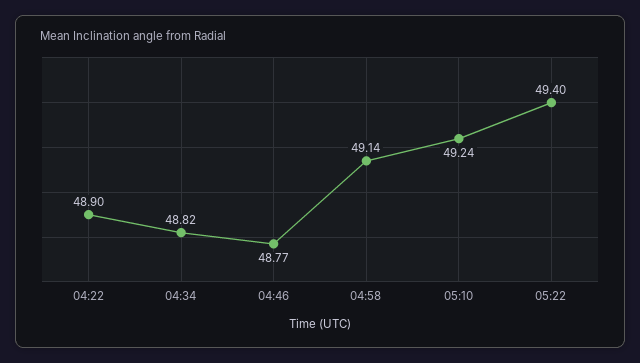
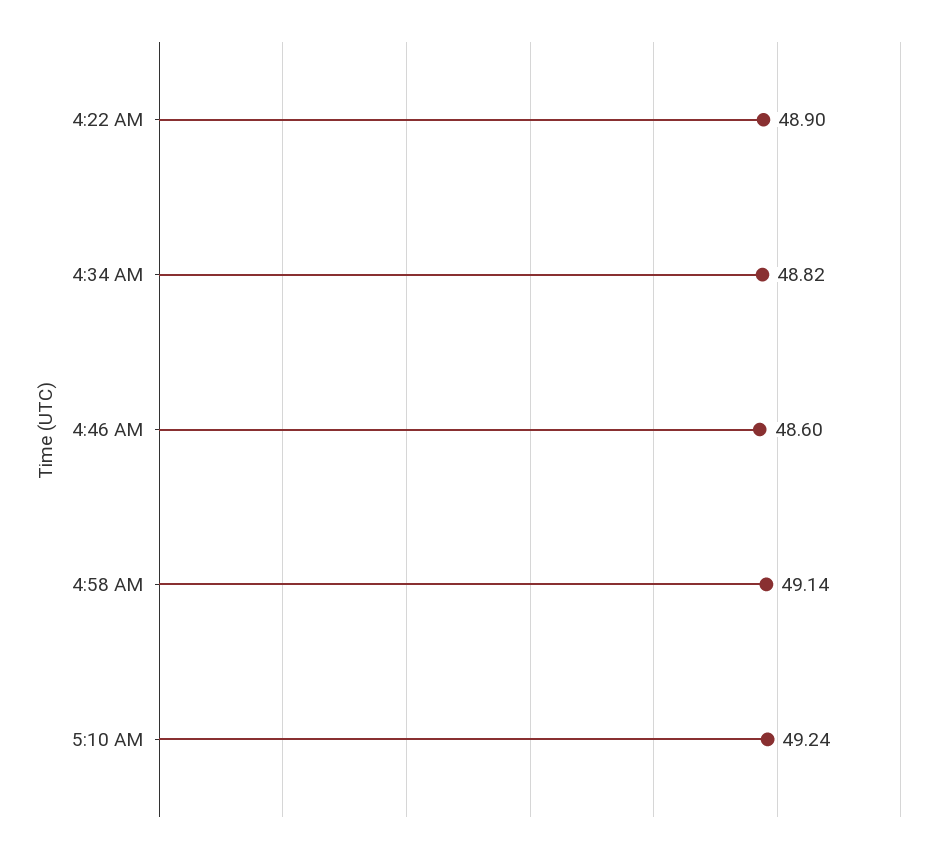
  {
    "04:22": 48.9,
    "04:34": 48.82,
-   "04:46": 48.77,
+   "04:46": 48.6,
    "04:58": 49.14,
-   "05:10": 49.24,
+   "05:10": 49.24
-   "05:22": 49.4
  }

